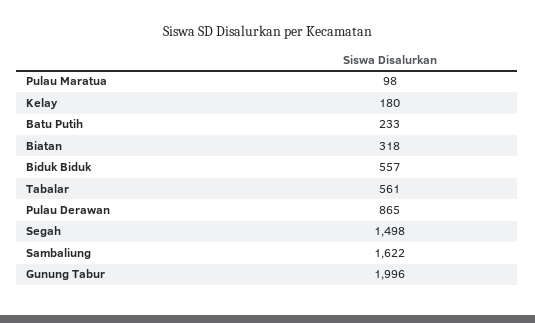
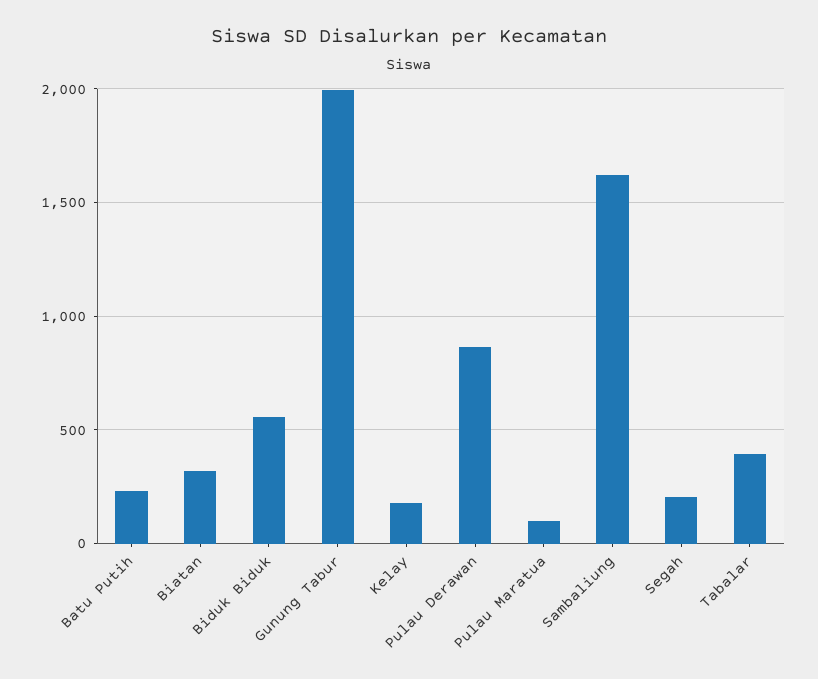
  {
    "Pulau Maratua": 98,
    "Kelay": 180,
    "Batu Putih": 233,
    "Biatan": 318,
    "Biduk Biduk": 557,
-   "Tabalar": 561,
+   "Tabalar": 400,
    "Pulau Derawan": 865,
-   "Segah": 1498,
+   "Segah": 200,
    "Sambaliung": 1622,
    "Gunung Tabur": 1996
  }

